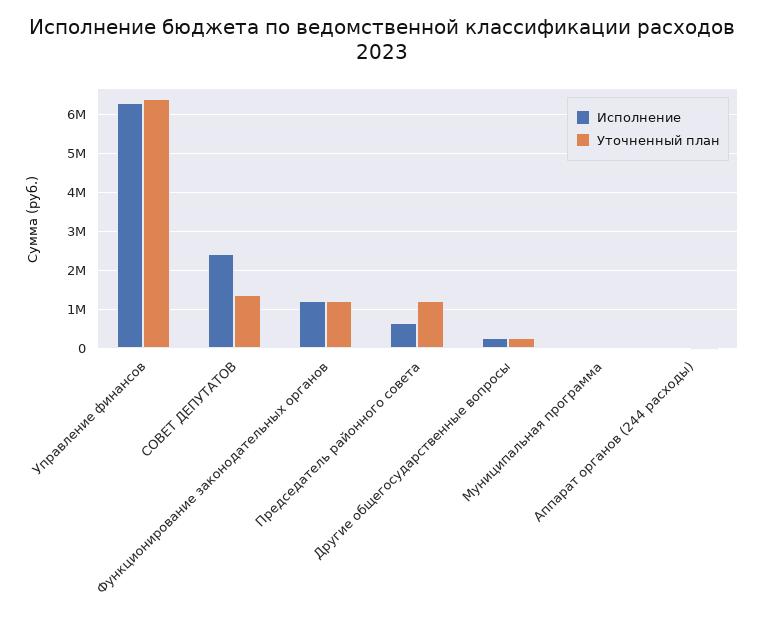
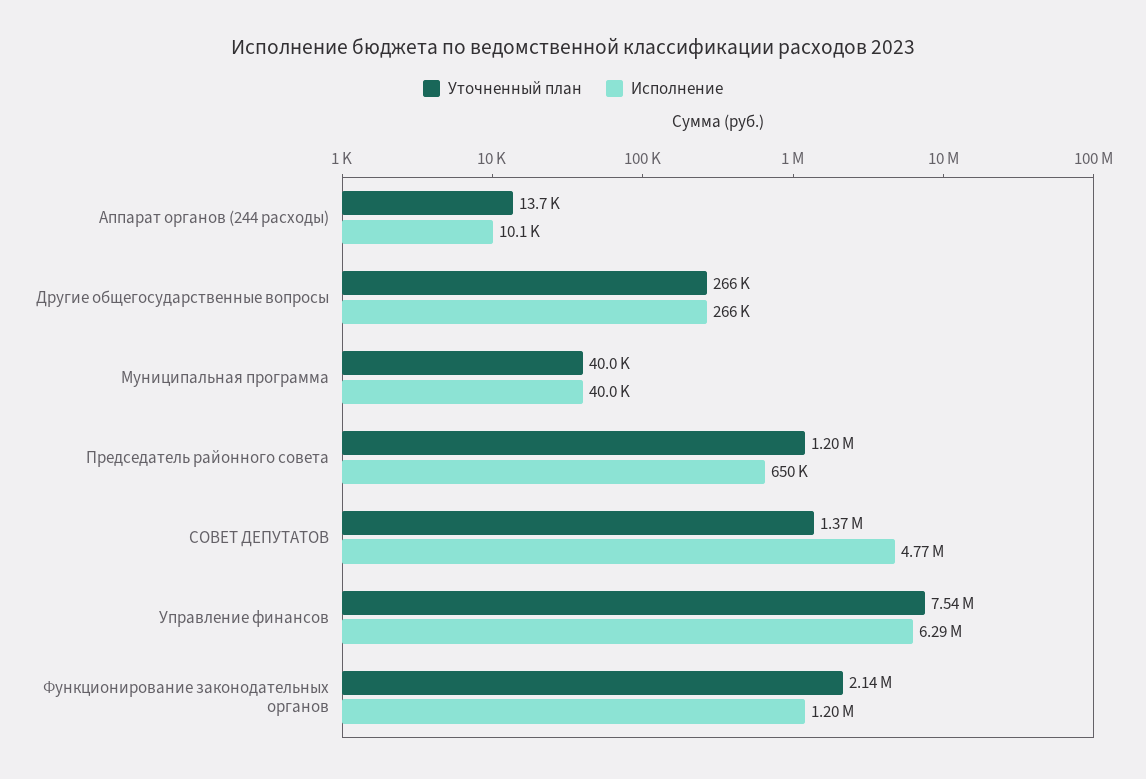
  {
    "Исполнение": {
      "Управление финансов": 6290000,
-     "СОВЕТ ДЕПУТАТОВ": 2400000,
+     "СОВЕТ ДЕПУТАТОВ": 4770000,
      "Функционирование законодательных органов": 1200000,
      "Председатель районного совета": 650000,
      "Другие общегосударственные вопросы": 266000,
      "Муниципальная программа": 40000,
      "Аппарат органов (244 расходы)": 10100
    },
    "Уточненный план": {
-     "Управление финансов": 6400000,
+     "Управление финансов": 7540000,
      "СОВЕТ ДЕПУТАТОВ": 1370000,
-     "Функционирование законодательных органов": 1200000,
+     "Функционирование законодательных органов": 2140000,
      "Председатель районного совета": 1200000,
      "Другие общегосударственные вопросы": 266000,
      "Муниципальная программа": 40000,
      "Аппарат органов (244 расходы)": 13700
    }
  }

